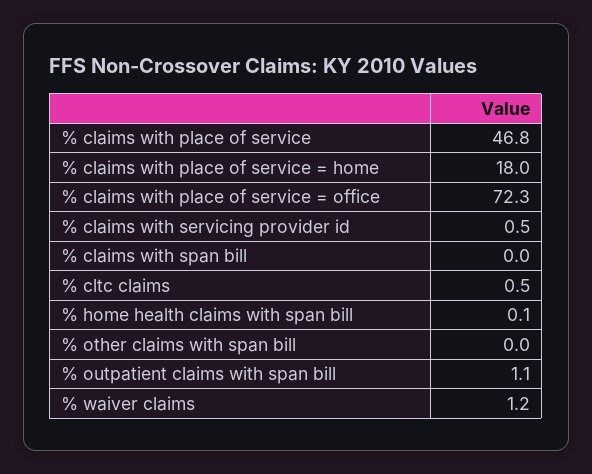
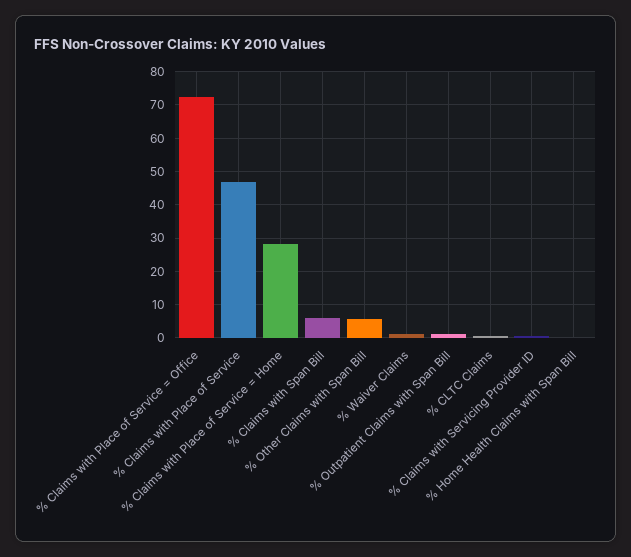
  {
    "% claims with place of service": 46.8,
-   "% claims with place of service = home": 18,
+   "% claims with place of service = home": 28,
    "% claims with place of service = office": 72.3,
    "% claims with servicing provider id": 0.5,
-   "% claims with span bill": 0,
+   "% claims with span bill": 6,
    "% cltc claims": 0.5,
    "% home health claims with span bill": 0.1,
-   "% other claims with span bill": 0,
+   "% other claims with span bill": 6,
    "% outpatient claims with span bill": 1.1,
    "% waiver claims": 1.2
  }

